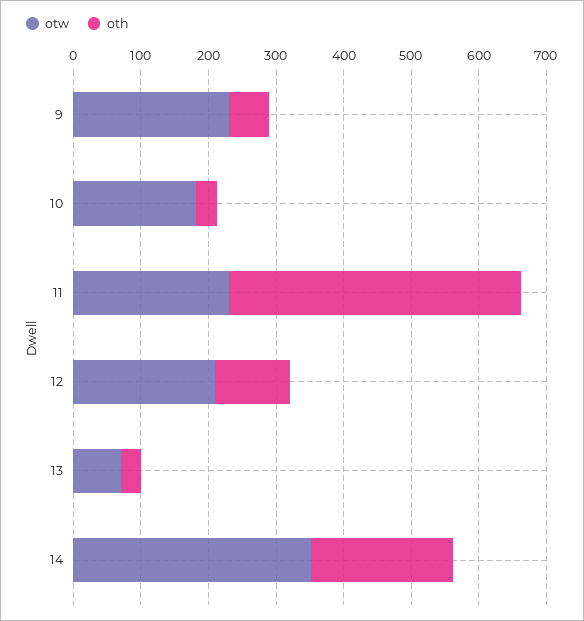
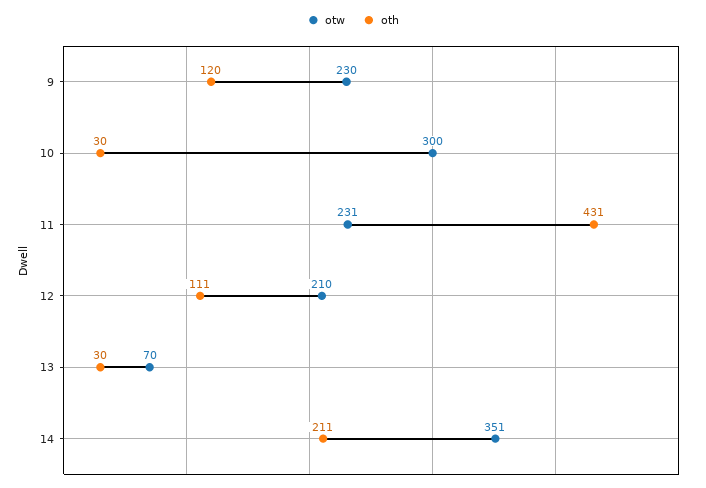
  {
    "otw": {
      "9": 230,
-     "10": 180,
+     "10": 300,
      "11": 231,
      "12": 210,
      "13": 70,
      "14": 351
    },
    "oth": {
-     "9": 60,
+     "9": 120,
      "10": 30,
      "11": 431,
      "12": 111,
      "13": 30,
      "14": 211
    }
  }

